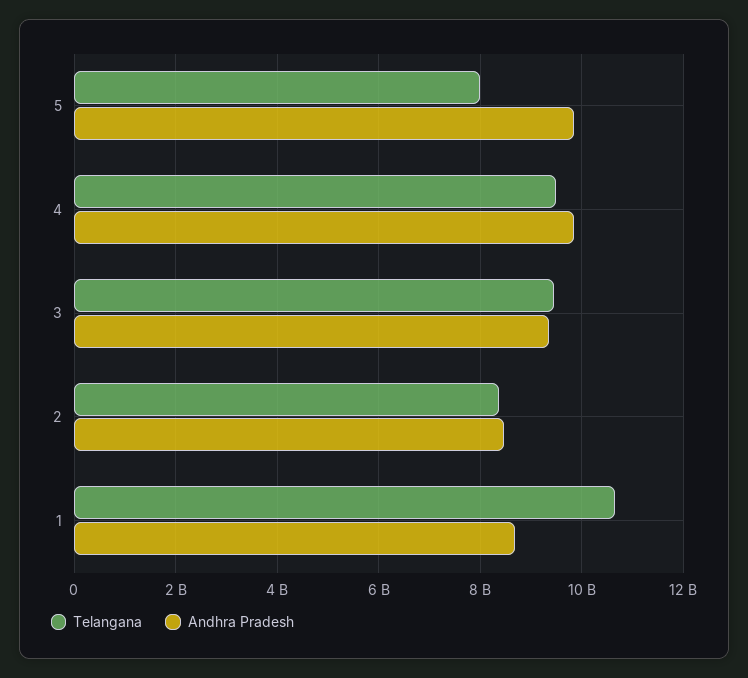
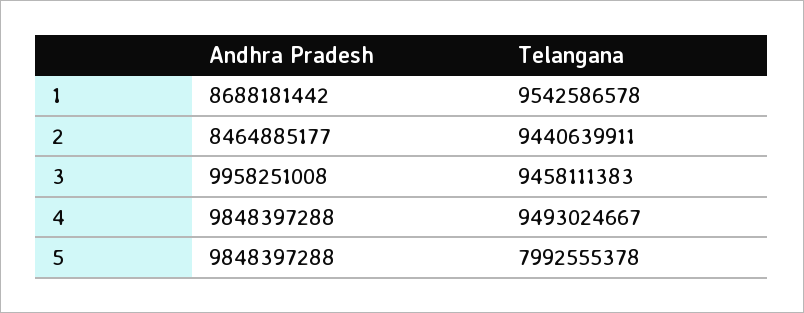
  {
    "Telangana": {
      "5": 7992555378,
      "4": 9493024667,
      "3": 9458111383,
-     "2": 8400000000,
+     "2": 9440639911,
-     "1": 10600000000
+     "1": 9542586578
    },
    "Andhra Pradesh": {
      "5": 9848397288,
      "4": 9848397288,
-     "3": 9400000000,
+     "3": 9958251008,
      "2": 8464885177,
      "1": 8688181442
    }
  }

